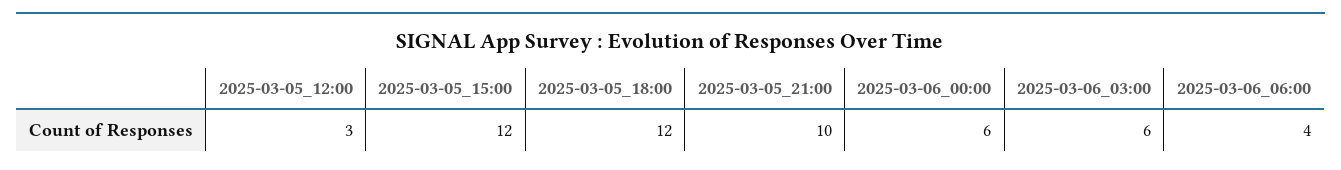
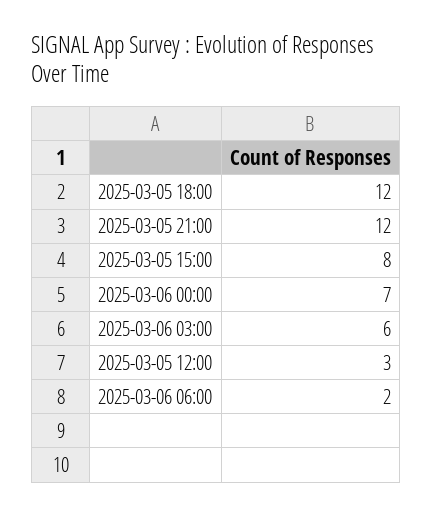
  {
    "2025-03-05_12:00": 3,
-   "2025-03-05_15:00": 12,
+   "2025-03-05_15:00": 8,
    "2025-03-05_18:00": 12,
-   "2025-03-05_21:00": 10,
+   "2025-03-05_21:00": 12,
-   "2025-03-06_00:00": 6,
+   "2025-03-06_00:00": 7,
    "2025-03-06_03:00": 6,
-   "2025-03-06_06:00": 4
+   "2025-03-06_06:00": 2
  }

